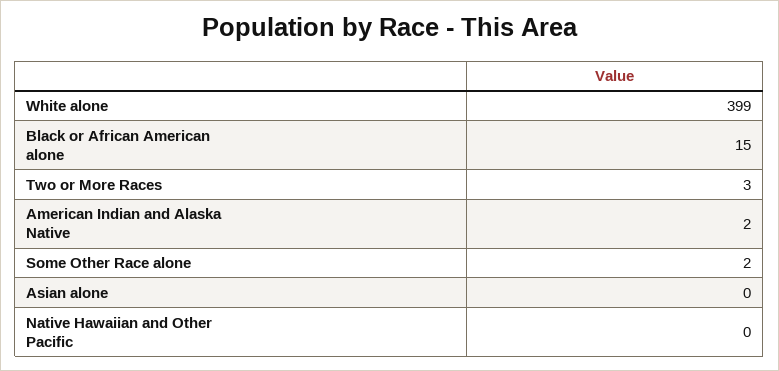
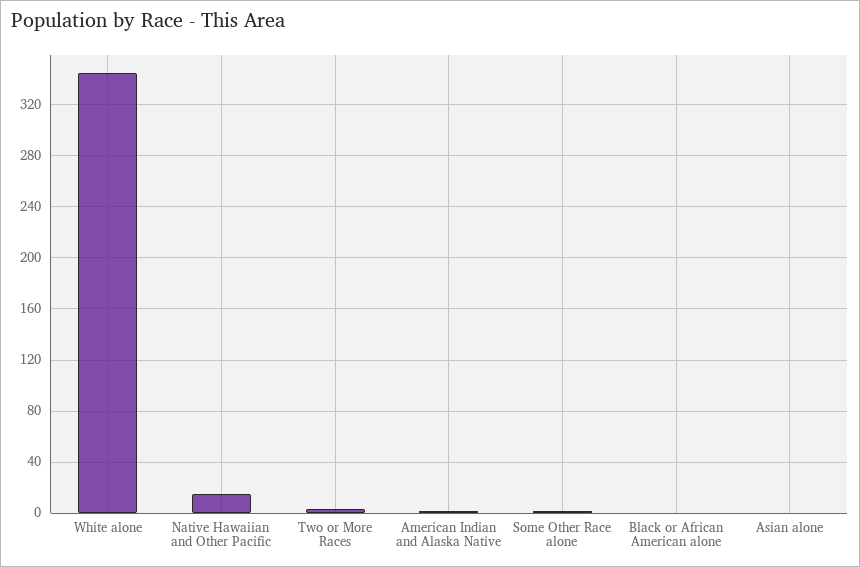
  {
-   "White alone": 399,
+   "White alone": 345,
-   "Black or African American alone": 15,
+   "Black or African American alone": 0,
    "Two or More Races": 3,
    "American Indian and Alaska Native": 2,
    "Some Other Race alone": 2,
    "Asian alone": 0,
-   "Native Hawaiian and Other Pacific": 0
+   "Native Hawaiian and Other Pacific": 15
  }

